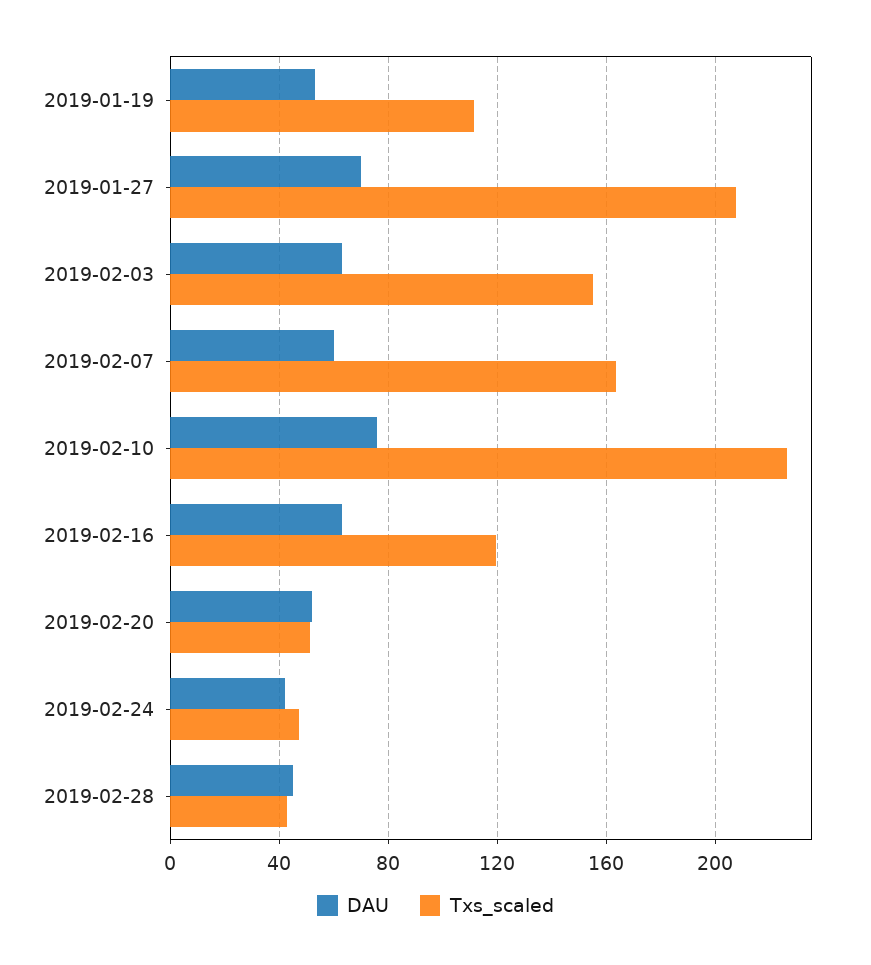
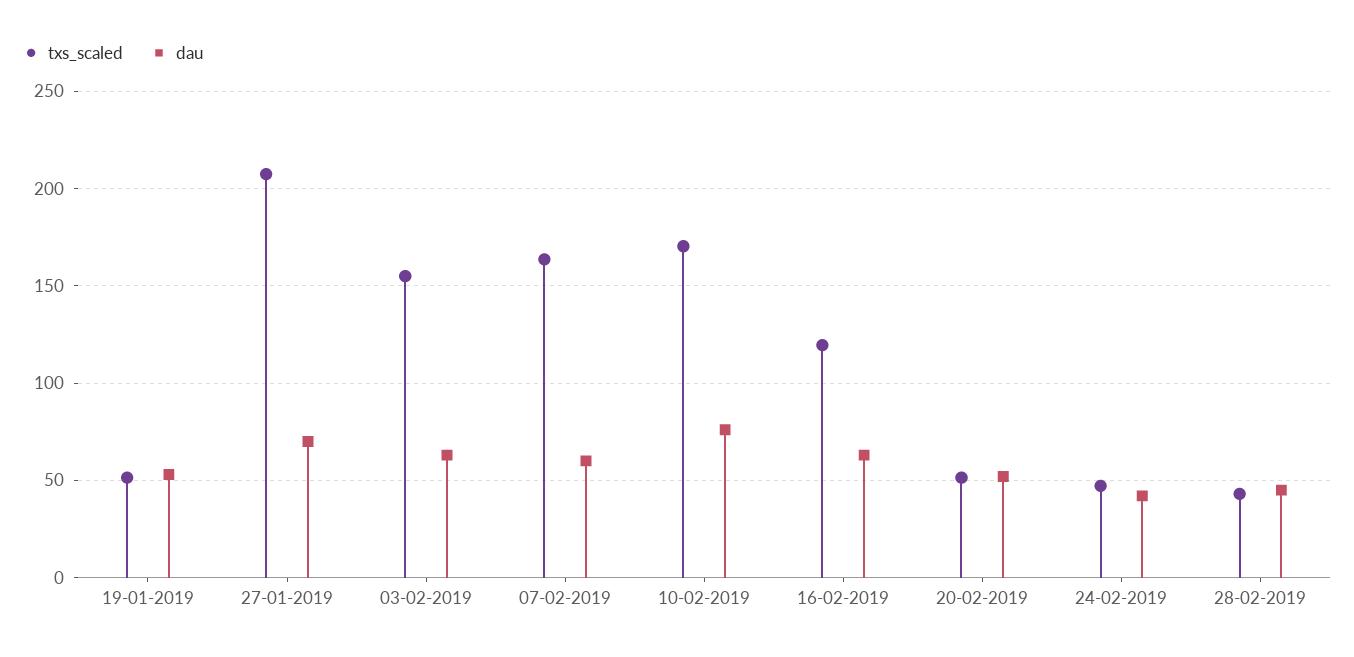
  {
    "DAU": {
      "2019-01-19": 55,
      "2019-01-27": 70,
      "2019-02-03": 65,
      "2019-02-07": 60,
      "2019-02-10": 75,
      "2019-02-16": 65,
      "2019-02-20": 50,
      "2019-02-24": 40,
      "2019-02-28": 45
    },
    "Txs_scaled": {
-     "2019-01-19": 110,
+     "2019-01-19": 50,
      "2019-01-27": 210,
      "2019-02-03": 155,
      "2019-02-07": 165,
-     "2019-02-10": 225,
+     "2019-02-10": 170,
      "2019-02-16": 120,
      "2019-02-20": 50,
      "2019-02-24": 45,
      "2019-02-28": 45
    }
  }

